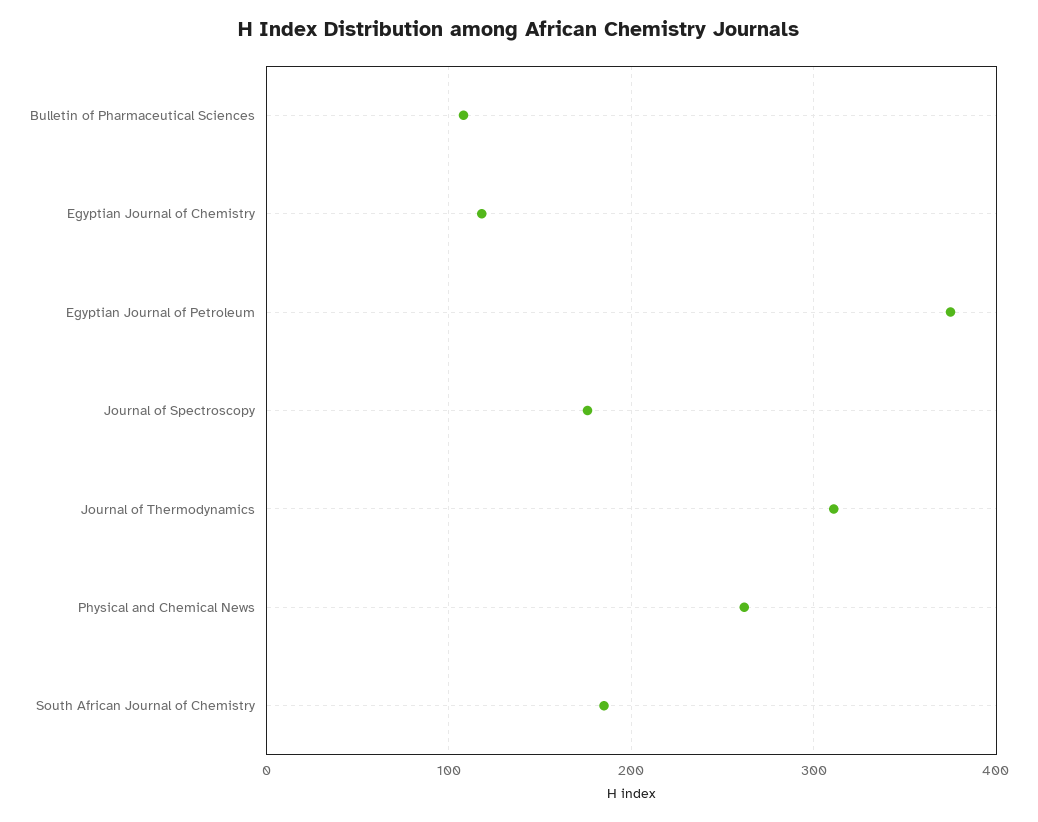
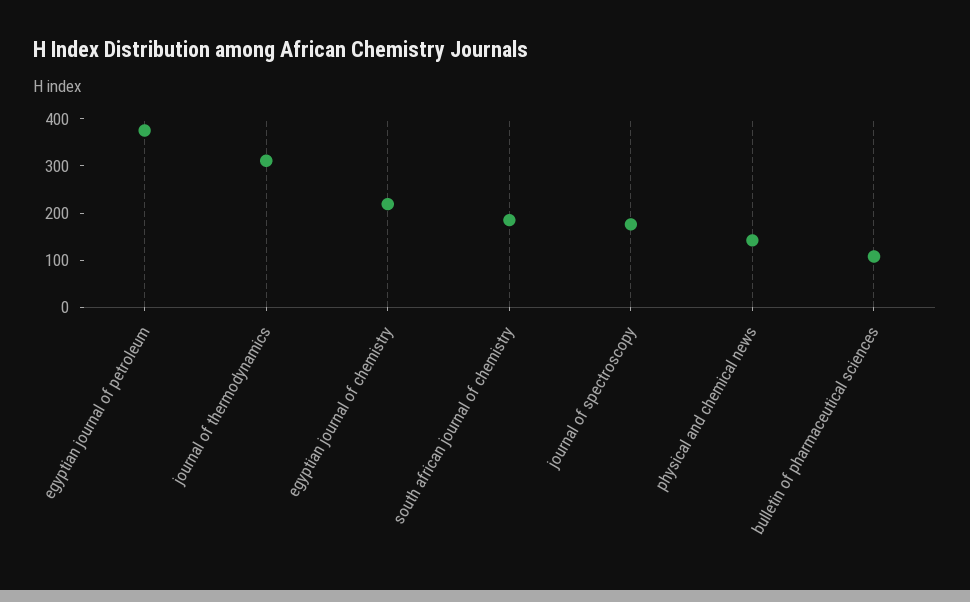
  {
    "Bulletin of Pharmaceutical Sciences": 110,
-   "Egyptian Journal of Chemistry": 120,
+   "Egyptian Journal of Chemistry": 220,
    "Egyptian Journal of Petroleum": 380,
    "Journal of Spectroscopy": 180,
    "Journal of Thermodynamics": 310,
-   "Physical and Chemical News": 260,
+   "Physical and Chemical News": 140,
    "South African Journal of Chemistry": 190
  }

